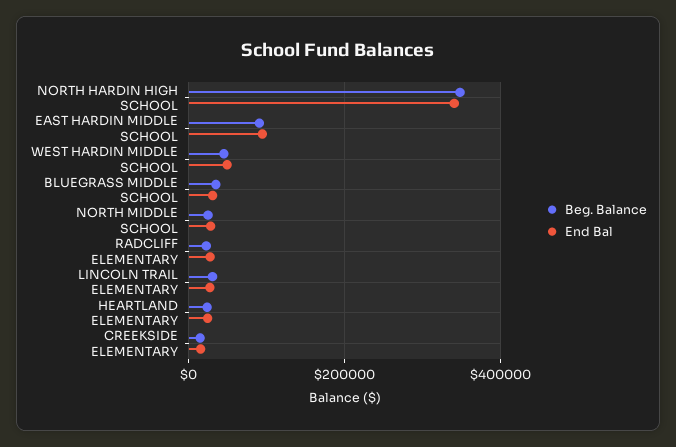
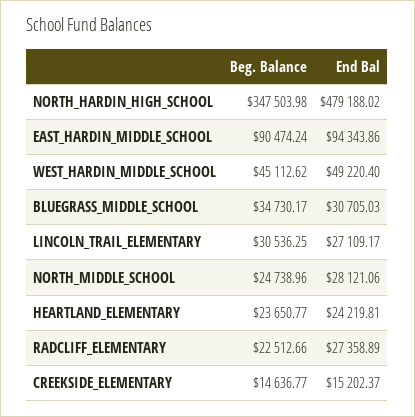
  {
    "Beg. Balance": {
      "NORTH HARDIN HIGH SCHOOL": 347503.98,
      "EAST HARDIN MIDDLE SCHOOL": 90474.24,
      "WEST HARDIN MIDDLE SCHOOL": 45112.62,
      "BLUEGRASS MIDDLE SCHOOL": 34730.17,
      "NORTH MIDDLE SCHOOL": 24738.96,
      "RADCLIFF ELEMENTARY": 22512.66,
      "LINCOLN TRAIL ELEMENTARY": 30536.25,
      "HEARTLAND ELEMENTARY": 23650.77,
      "CREEKSIDE ELEMENTARY": 14636.77
    },
    "End Bal": {
-     "NORTH HARDIN HIGH SCHOOL": 340000,
+     "NORTH HARDIN HIGH SCHOOL": 479188.02,
      "EAST HARDIN MIDDLE SCHOOL": 94343.86,
      "WEST HARDIN MIDDLE SCHOOL": 49220.4,
      "BLUEGRASS MIDDLE SCHOOL": 30705.03,
      "NORTH MIDDLE SCHOOL": 28121.06,
      "RADCLIFF ELEMENTARY": 27358.89,
      "LINCOLN TRAIL ELEMENTARY": 27109.17,
      "HEARTLAND ELEMENTARY": 24219.81,
      "CREEKSIDE ELEMENTARY": 15202.37
    }
  }

